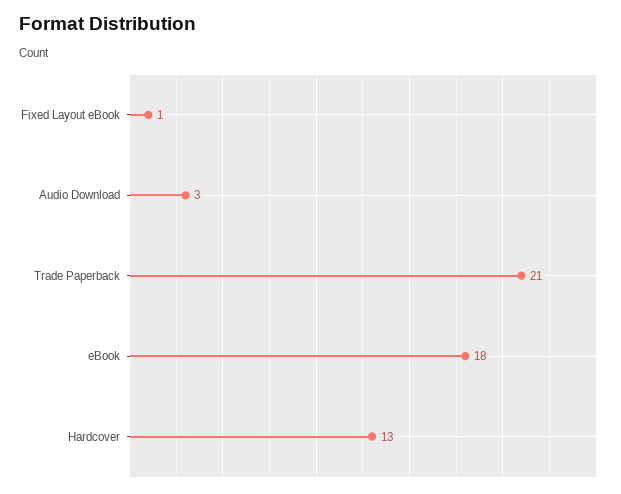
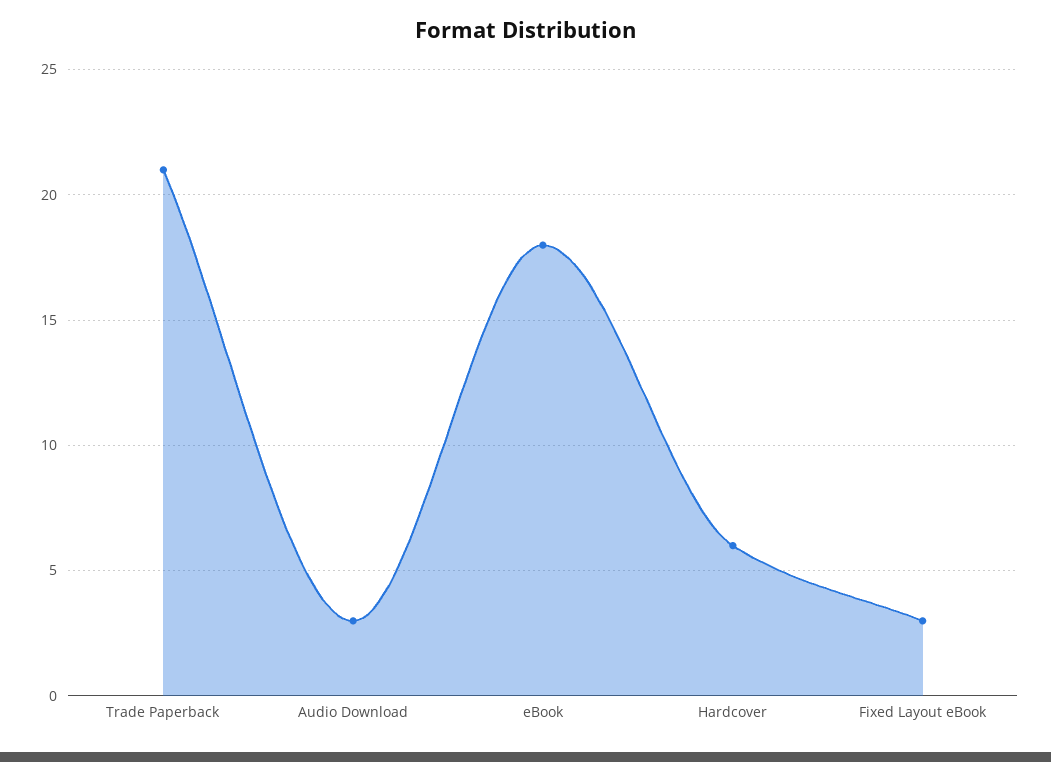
  {
-   "Fixed Layout eBook": 1,
+   "Fixed Layout eBook": 3,
    "Audio Download": 3,
    "Trade Paperback": 21,
    "eBook": 18,
-   "Hardcover": 13
+   "Hardcover": 6
  }

